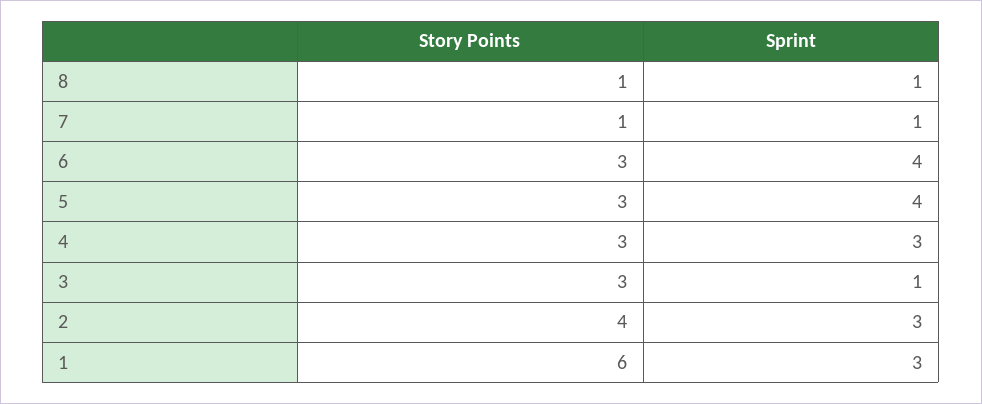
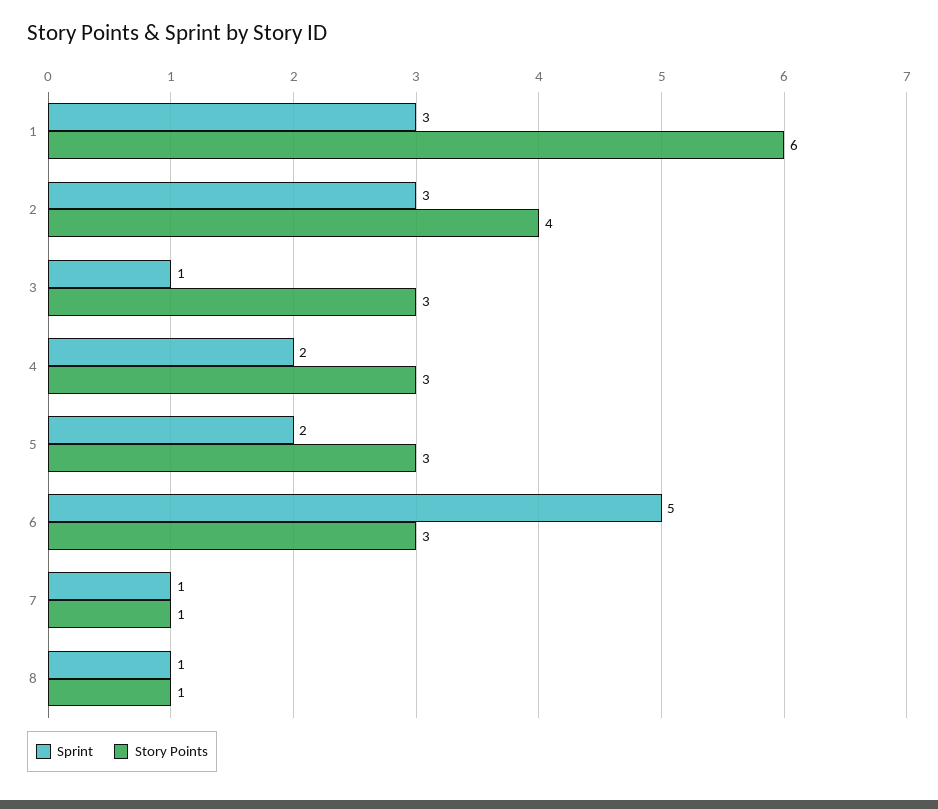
  {
    "Story Points": {
      "8": 1,
      "7": 1,
      "6": 3,
      "5": 3,
      "4": 3,
      "3": 3,
      "2": 4,
      "1": 6
    },
    "Sprint": {
      "8": 1,
      "7": 1,
-     "6": 4,
+     "6": 5,
-     "5": 4,
+     "5": 2,
-     "4": 3,
+     "4": 2,
      "3": 1,
      "2": 3,
      "1": 3
    }
  }

